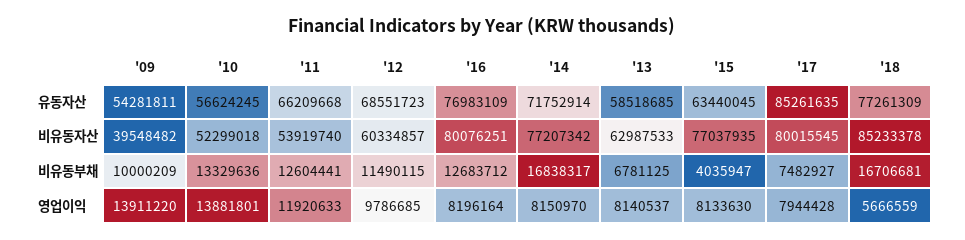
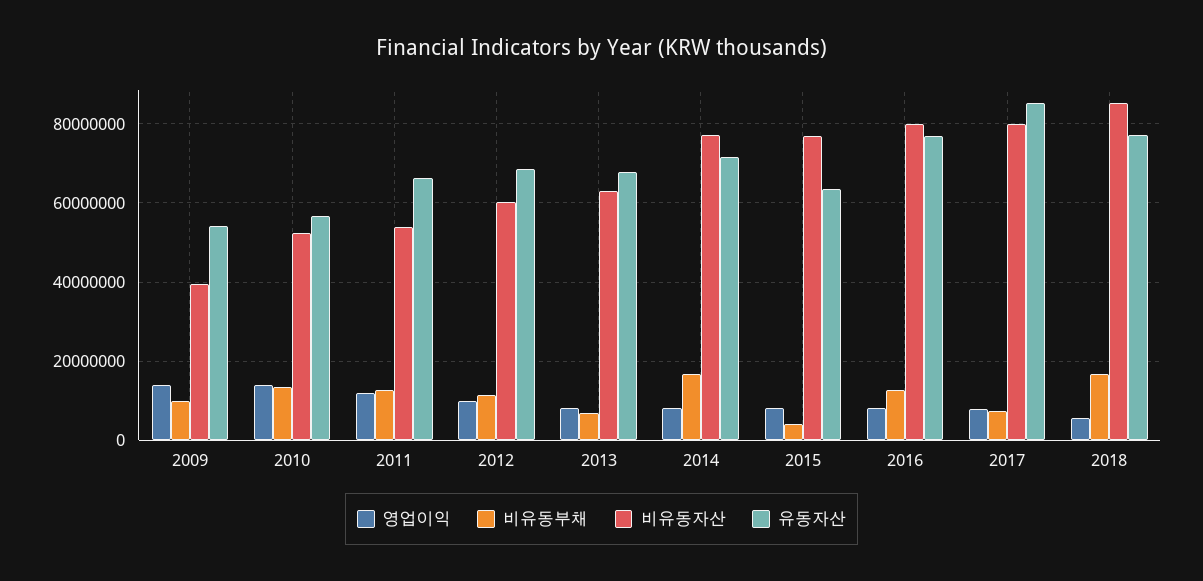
  {
    "유동자산": {
      "'09": 54281811,
      "'10": 56624245,
      "'11": 66209668,
      "'12": 68551723,
      "'16": 76983109,
      "'14": 71752914,
-     "'13": 58518685,
+     "'13": 68000000,
      "'15": 63440045,
      "'17": 85261635,
      "'18": 77261309
    },
    "비유동자산": {
      "'09": 39548482,
      "'10": 52299018,
      "'11": 53919740,
      "'12": 60334857,
      "'16": 80076251,
      "'14": 77207342,
      "'13": 62987533,
      "'15": 77037935,
      "'17": 80015545,
      "'18": 85233378
    },
    "비유동부채": {
      "'09": 10000209,
      "'10": 13329636,
      "'11": 12604441,
      "'12": 11490115,
      "'16": 12683712,
      "'14": 16838317,
      "'13": 6781125,
      "'15": 4035947,
      "'17": 7482927,
      "'18": 16706681
    },
    "영업이익": {
      "'09": 13911220,
      "'10": 13881801,
      "'11": 11920633,
      "'12": 9786685,
      "'16": 8196164,
      "'14": 8150970,
      "'13": 8140537,
      "'15": 8133630,
      "'17": 7944428,
      "'18": 5666559
    }
  }

